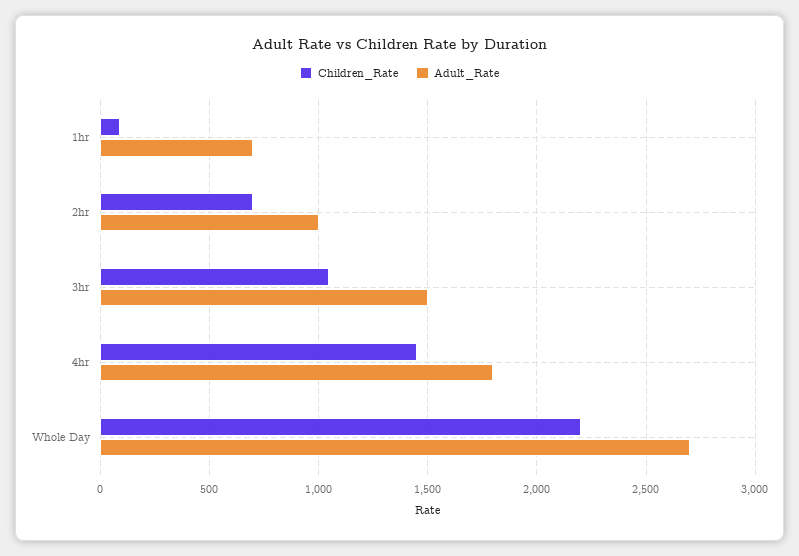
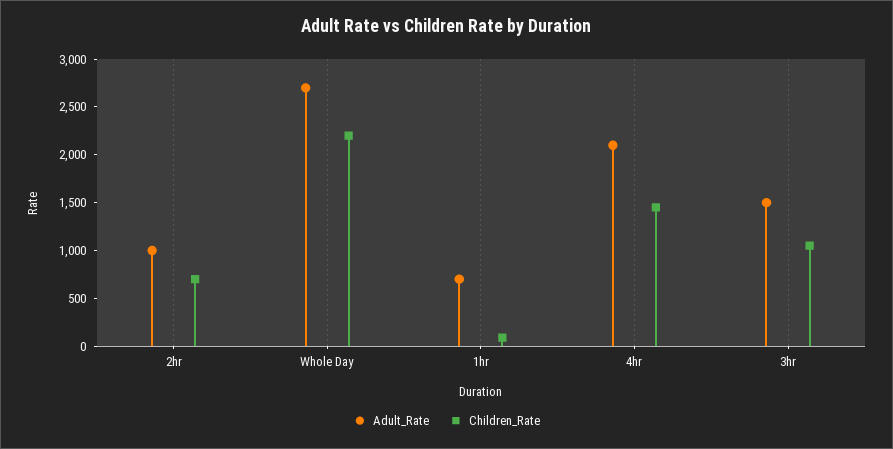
  {
    "Children_Rate": {
      "1hr": 100,
      "2hr": 700,
      "3hr": 1050,
      "4hr": 1450,
      "Whole Day": 2200
    },
    "Adult_Rate": {
      "1hr": 700,
      "2hr": 1000,
      "3hr": 1500,
-     "4hr": 1800,
+     "4hr": 2100,
      "Whole Day": 2700
    }
  }

